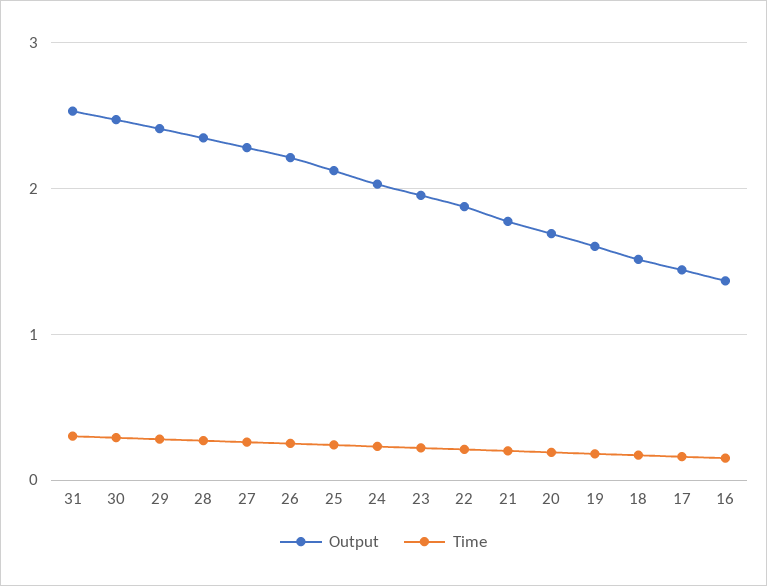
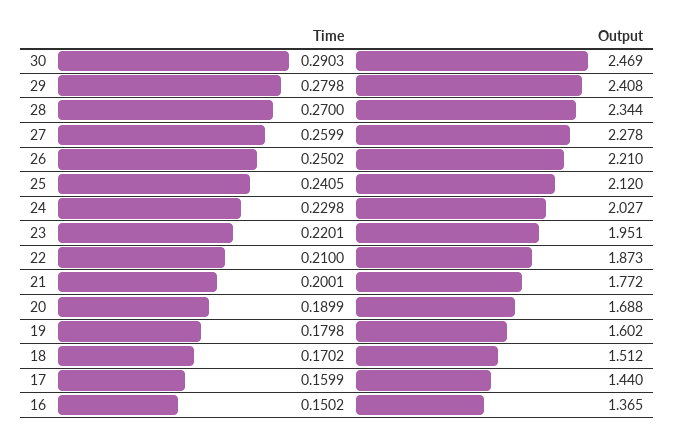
  {
    "Output": {
-     "31": 2.5,
      "30": 2.469,
      "29": 2.408,
      "28": 2.344,
      "27": 2.278,
      "26": 2.21,
      "25": 2.12,
      "24": 2.027,
      "23": 1.951,
      "22": 1.873,
      "21": 1.772,
      "20": 1.688,
      "19": 1.602,
      "18": 1.512,
      "17": 1.44,
      "16": 1.365
    },
    "Time": {
-     "31": 0.3,
      "30": 0.2903,
      "29": 0.2798,
      "28": 0.27,
      "27": 0.2599,
      "26": 0.2502,
      "25": 0.2405,
      "24": 0.2298,
      "23": 0.2201,
      "22": 0.21,
      "21": 0.2001,
      "20": 0.1899,
      "19": 0.1798,
      "18": 0.1702,
      "17": 0.1599,
      "16": 0.1502
    }
  }

